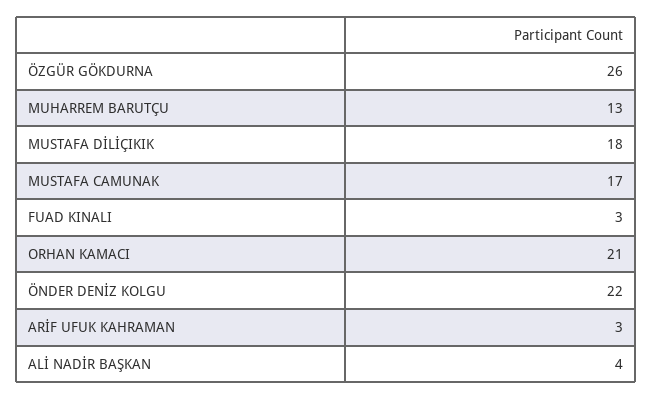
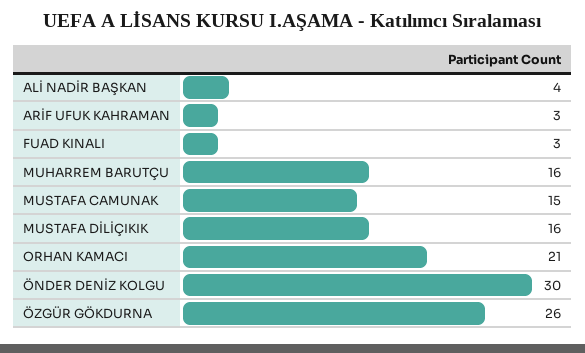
  {
    "ÖZGÜR GÖKDURNA": 26,
-   "MUHARREM BARUTÇU": 13,
+   "MUHARREM BARUTÇU": 16,
-   "MUSTAFA DİLİÇIKIK": 18,
+   "MUSTAFA DİLİÇIKIK": 16,
-   "MUSTAFA CAMUNAK": 17,
+   "MUSTAFA CAMUNAK": 15,
    "FUAD KINALI": 3,
    "ORHAN KAMACI": 21,
-   "ÖNDER DENİZ KOLGU": 22,
+   "ÖNDER DENİZ KOLGU": 30,
    "ARİF UFUK KAHRAMAN": 3,
    "ALİ NADİR BAŞKAN": 4
  }

